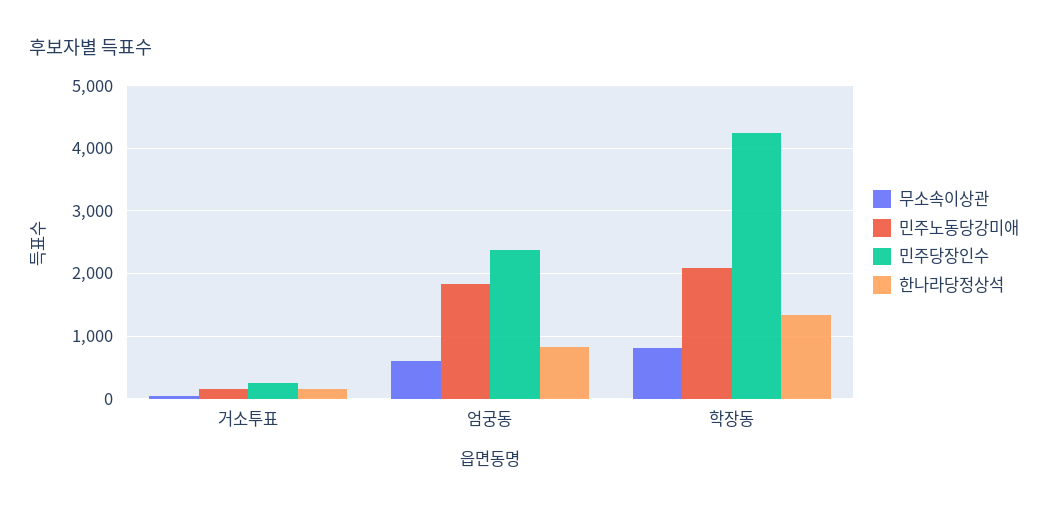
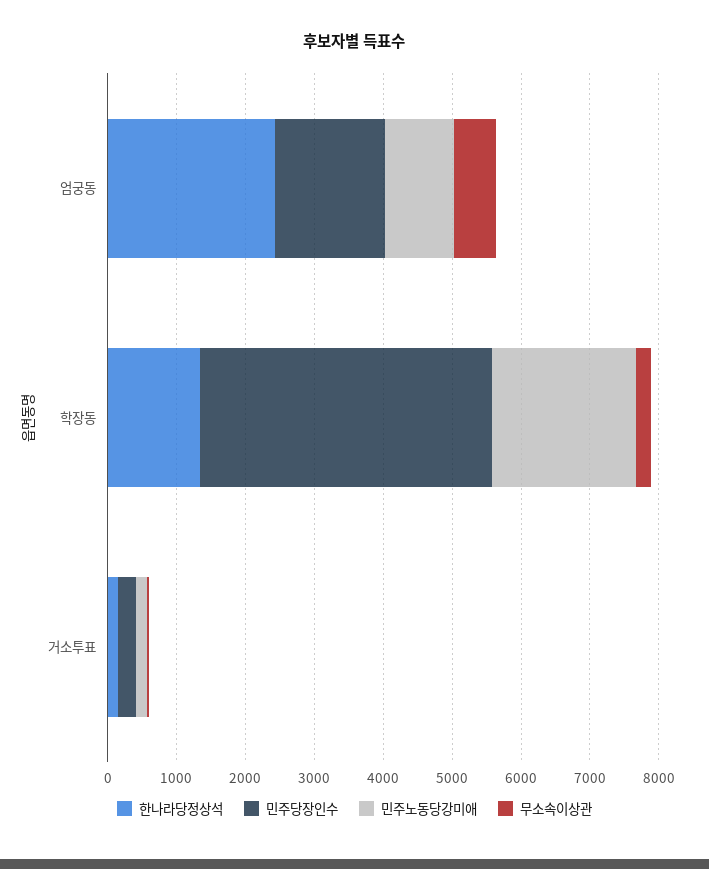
  {
    "무소속이상관": {
      "거소투표": 0,
      "엄궁동": 600,
-     "학장동": 800
+     "학장동": 200
    },
    "민주노동당강미애": {
      "거소투표": 200,
-     "엄궁동": 1800,
+     "엄궁동": 1000,
      "학장동": 2100
    },
    "민주당장인수": {
      "거소투표": 200,
-     "엄궁동": 2400,
+     "엄궁동": 1600,
      "학장동": 4200
    },
    "한나라당정상석": {
      "거소투표": 200,
-     "엄궁동": 800,
+     "엄궁동": 2400,
      "학장동": 1300
    }
  }

